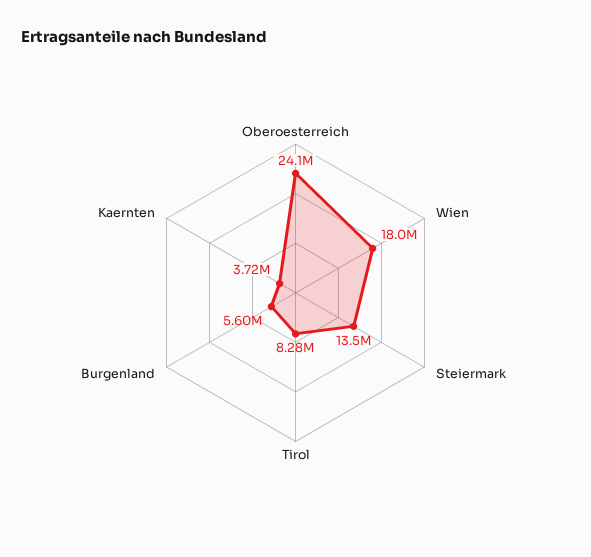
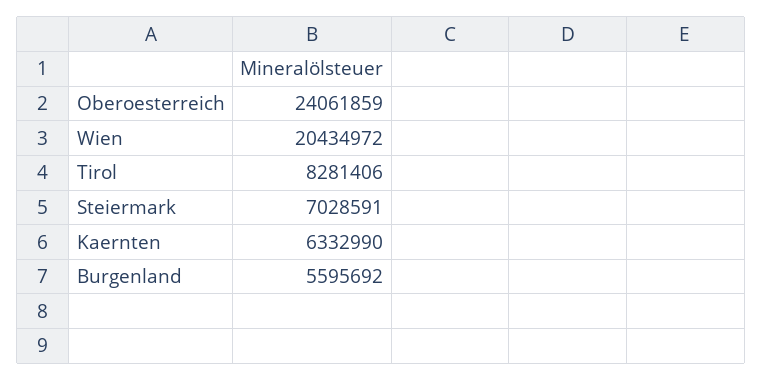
  {
    "Oberoesterreich": 24061859,
-   "Wien": 18000000,
+   "Wien": 20434972,
-   "Steiermark": 13500000,
+   "Steiermark": 7028591,
    "Tirol": 8281406,
    "Burgenland": 5595692,
-   "Kaernten": 3720000
+   "Kaernten": 6332990
  }

